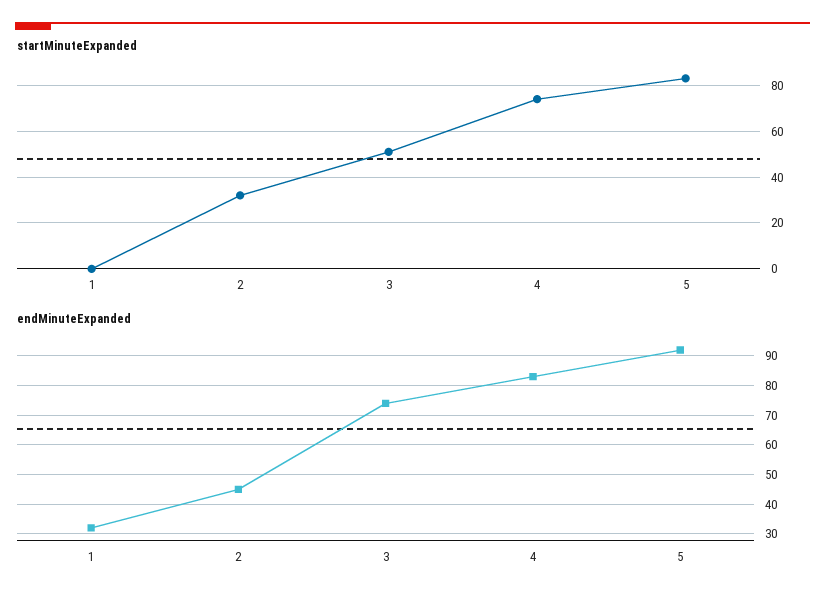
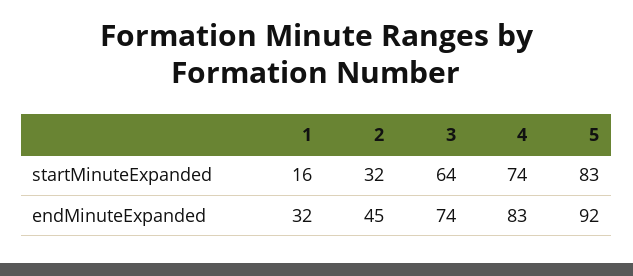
  {
    "startMinuteExpanded": {
-     "1": 0,
+     "1": 16,
      "2": 32,
-     "3": 50,
+     "3": 64,
      "4": 74,
      "5": 83
    },
    "endMinuteExpanded": {
      "1": 32,
      "2": 45,
      "3": 74,
      "4": 83,
      "5": 92
    }
  }

